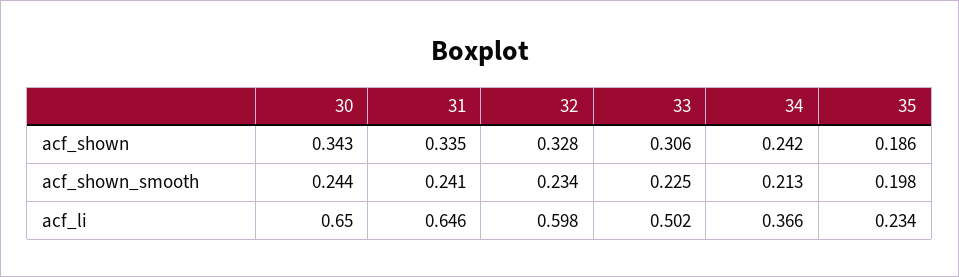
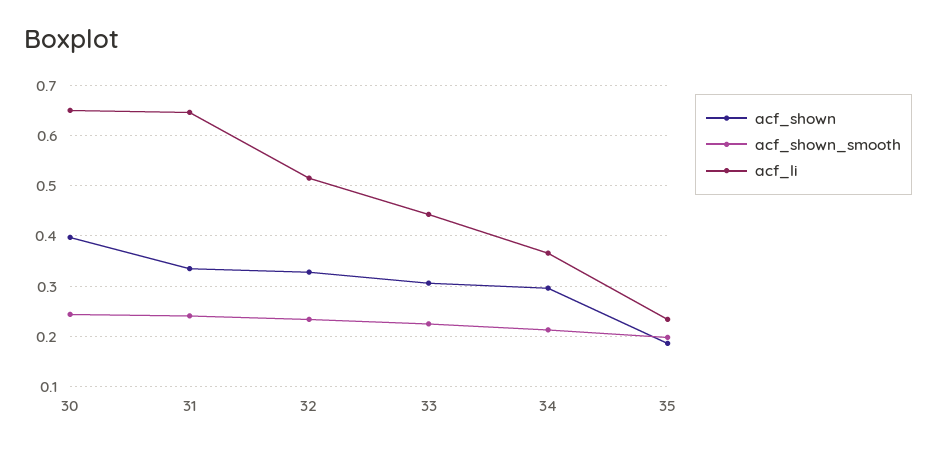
  {
    "acf_shown": {
-     "30": 0.343,
+     "30": 0.4,
      "31": 0.335,
      "32": 0.328,
      "33": 0.306,
-     "34": 0.242,
+     "34": 0.3,
      "35": 0.186
    },
    "acf_shown_smooth": {
      "30": 0.244,
      "31": 0.241,
      "32": 0.234,
      "33": 0.225,
      "34": 0.213,
      "35": 0.198
    },
    "acf_li": {
      "30": 0.65,
      "31": 0.646,
-     "32": 0.598,
+     "32": 0.52,
-     "33": 0.502,
+     "33": 0.44,
      "34": 0.366,
      "35": 0.234
    }
  }

